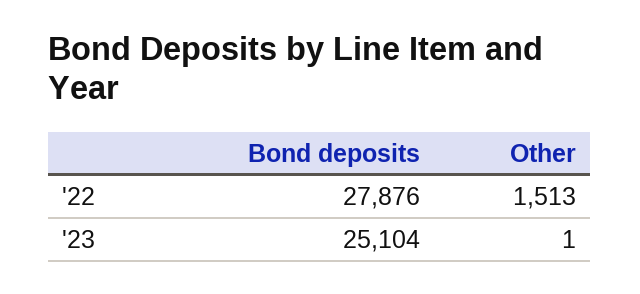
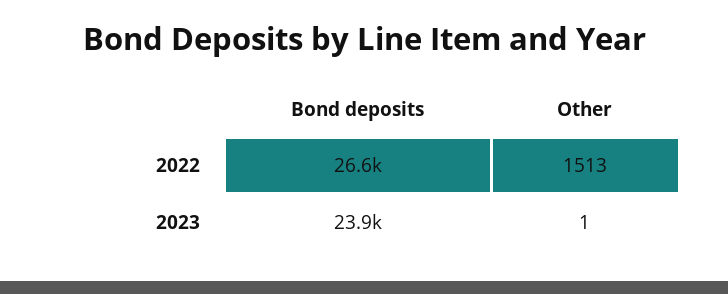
  {
    "Bond deposits": {
-     "'22": 27876,
+     "'22": 26600,
-     "'23": 25104
+     "'23": 23900
    },
    "Other": {
      "'22": 1513,
      "'23": 1
    }
  }

